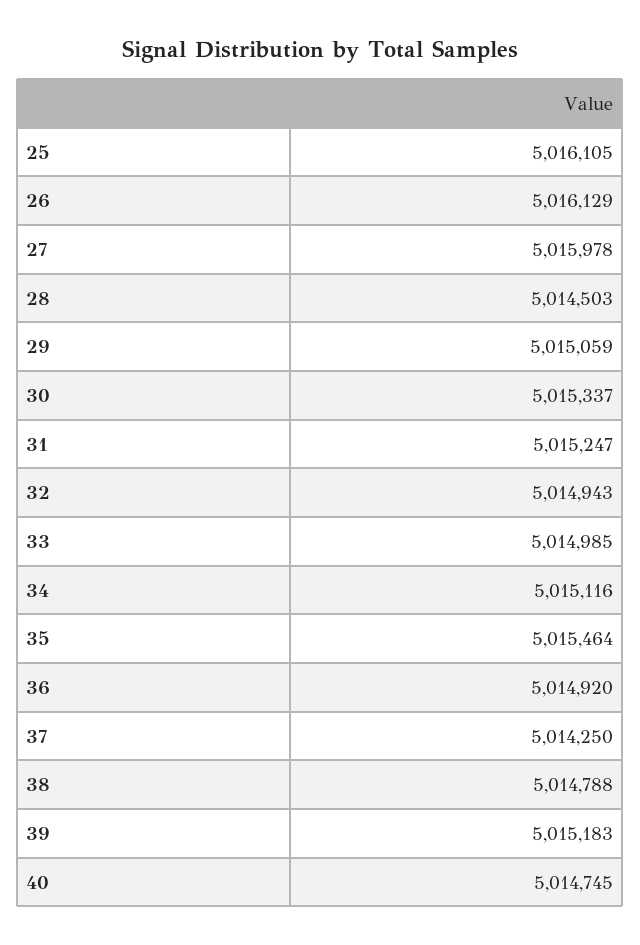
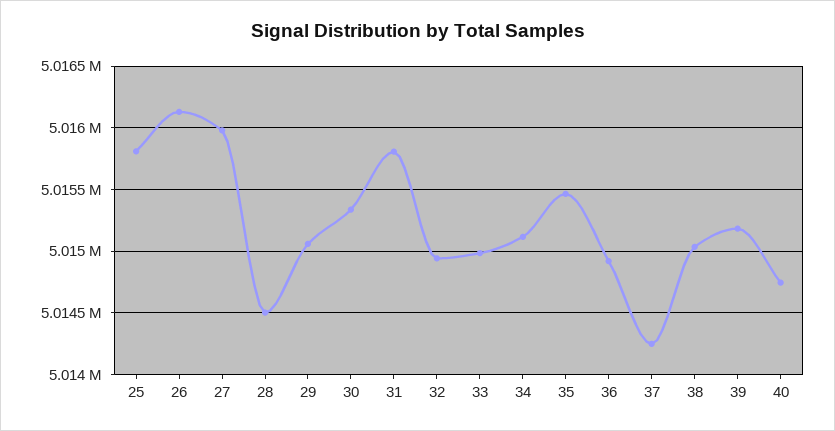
  {
-   "25": 5016105,
+   "25": 5015800,
    "26": 5016129,
    "27": 5015978,
    "28": 5014503,
    "29": 5015059,
    "30": 5015337,
-   "31": 5015247,
+   "31": 5015800,
    "32": 5014943,
    "33": 5014985,
    "34": 5015116,
    "35": 5015464,
    "36": 5014920,
    "37": 5014250,
-   "38": 5014788,
+   "38": 5015050,
    "39": 5015183,
    "40": 5014745
  }

